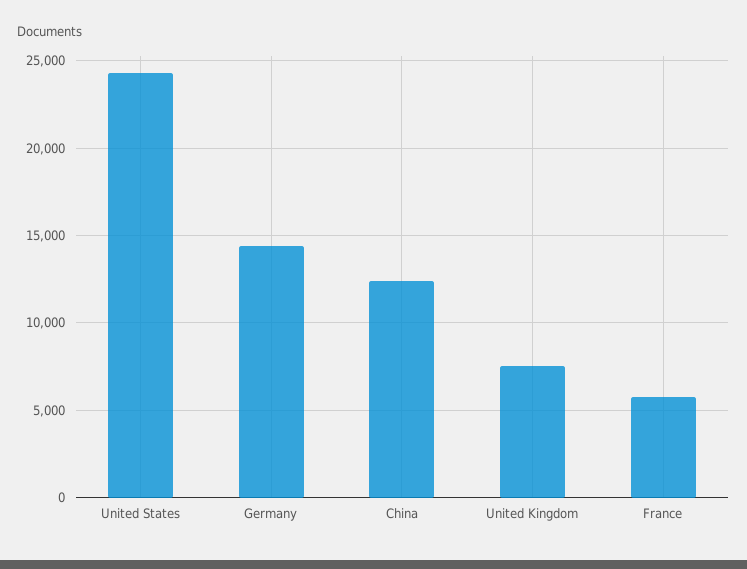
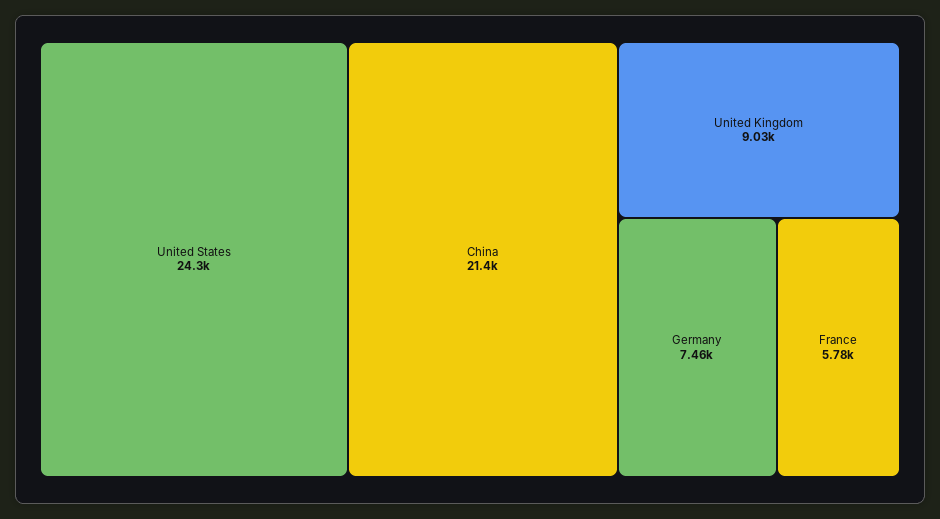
  {
    "United States": 24300,
-   "Germany": 14500,
+   "Germany": 7460,
-   "China": 12500,
+   "China": 21400,
-   "United Kingdom": 7500,
+   "United Kingdom": 9030,
    "France": 5780
  }

